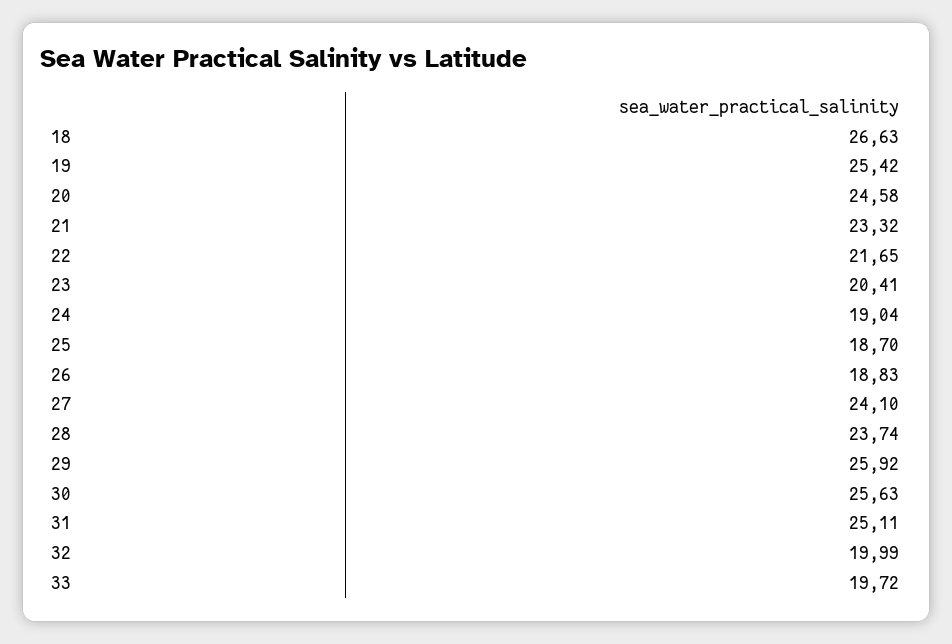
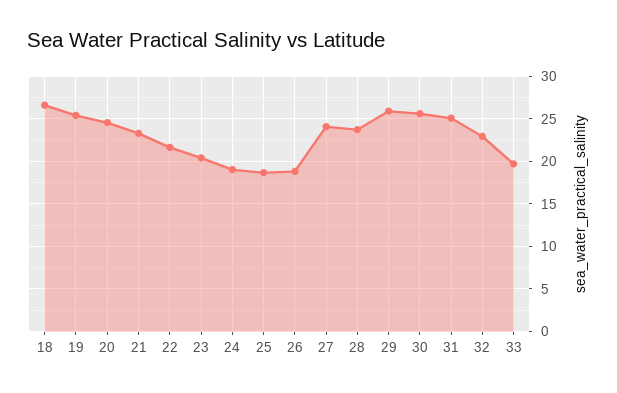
  {
    "18": 26.63,
    "19": 25.42,
    "20": 24.58,
    "21": 23.32,
    "22": 21.65,
    "23": 20.41,
    "24": 19.04,
    "25": 18.7,
    "26": 18.83,
    "27": 24.1,
    "28": 23.74,
    "29": 25.92,
    "30": 25.63,
    "31": 25.11,
-   "32": 19.99,
+   "32": 23,
    "33": 19.72
  }

